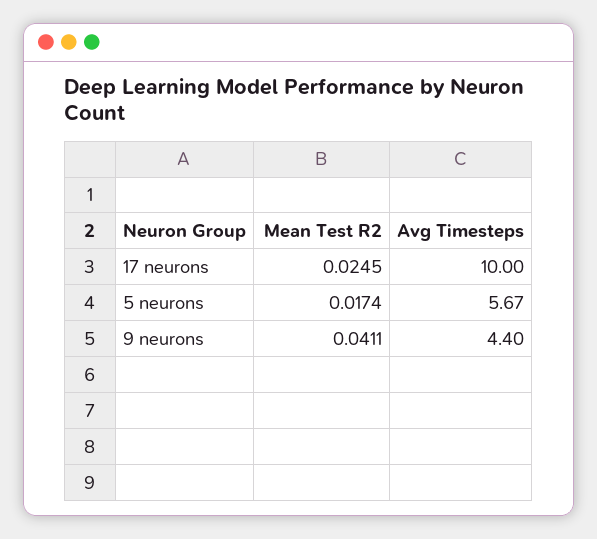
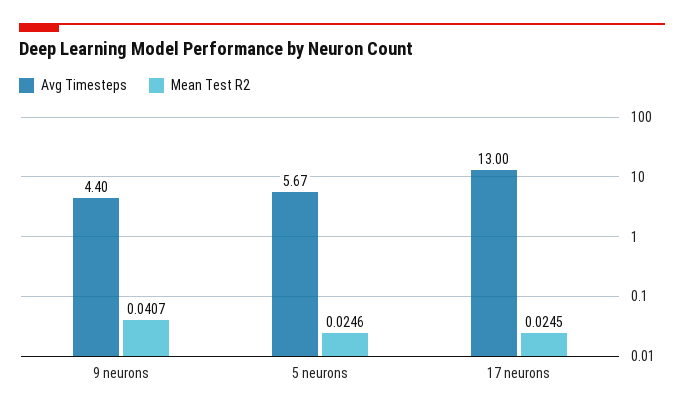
  {
    "Mean Test R2": {
      "17 neurons": 0.0245,
-     "5 neurons": 0.0174,
+     "5 neurons": 0.0246,
-     "9 neurons": 0.0411
+     "9 neurons": 0.0407
    },
    "Avg Timesteps": {
-     "17 neurons": 10,
+     "17 neurons": 13,
      "5 neurons": 5.67,
      "9 neurons": 4.4
    }
  }

